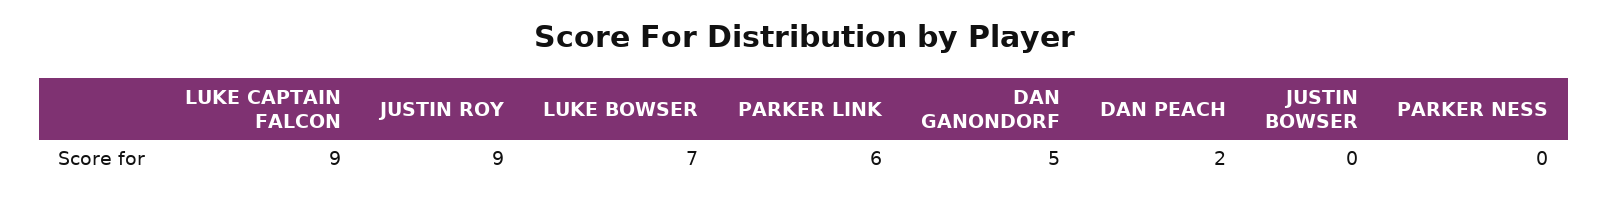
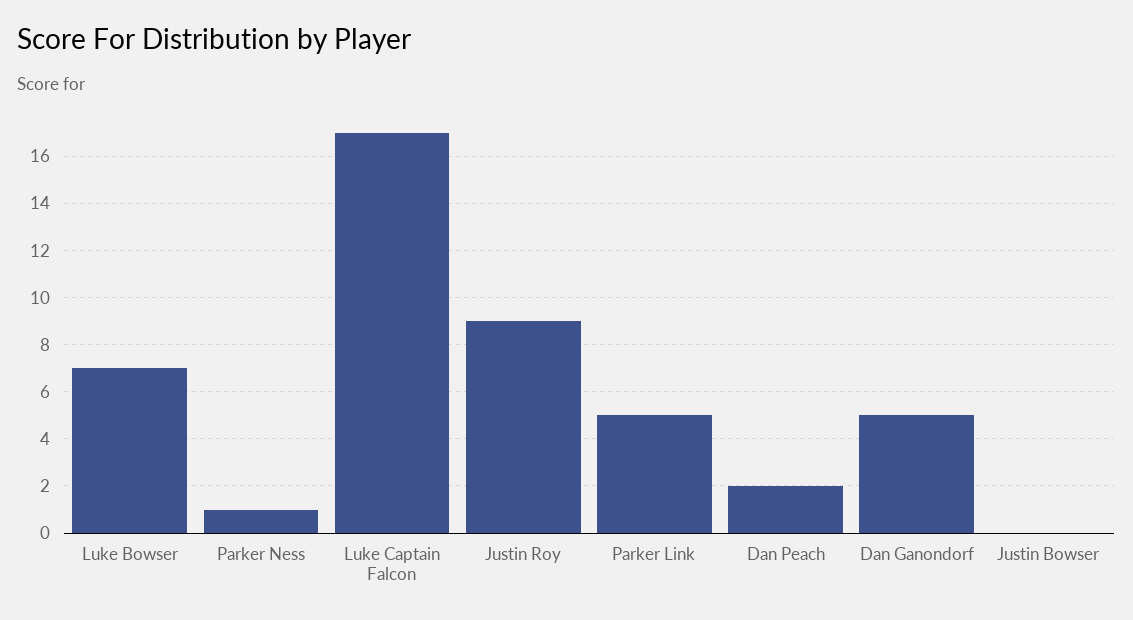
  {
-   "LUKE CAPTAIN FALCON": 9,
+   "LUKE CAPTAIN FALCON": 17,
    "JUSTIN ROY": 9,
    "LUKE BOWSER": 7,
-   "PARKER LINK": 6,
+   "PARKER LINK": 5,
    "DAN GANONDORF": 5,
    "DAN PEACH": 2,
    "JUSTIN BOWSER": 0,
-   "PARKER NESS": 0
+   "PARKER NESS": 1
  }

